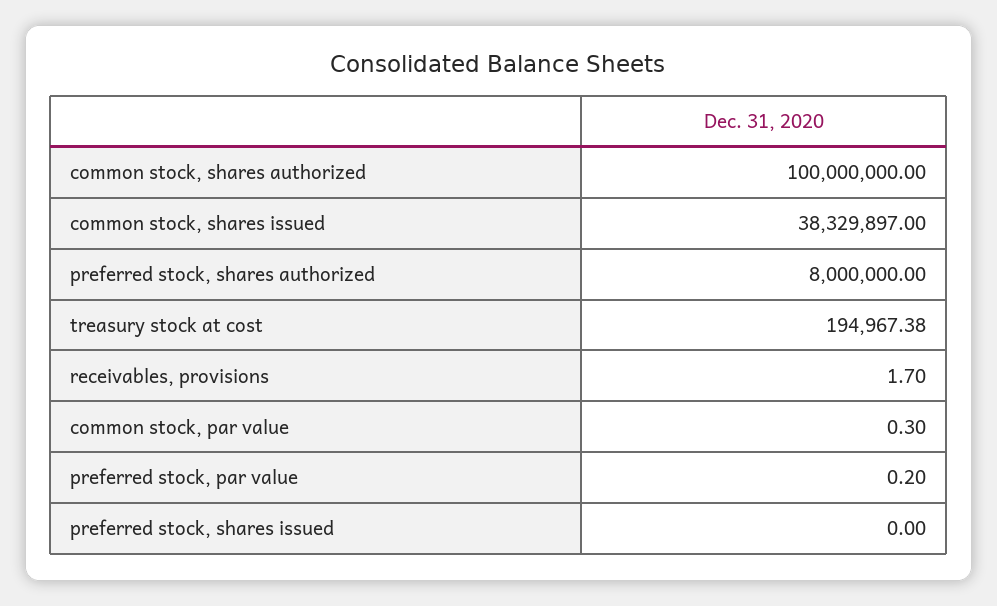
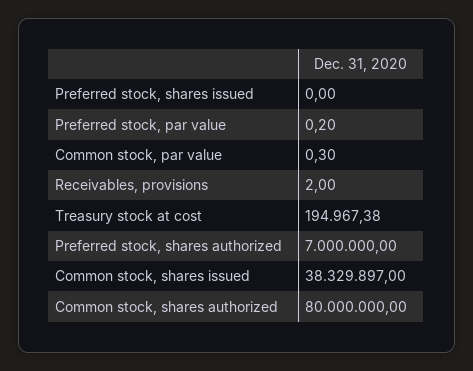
  {
-   "common stock, shares authorized": 100000000,
+   "common stock, shares authorized": 80000000,
    "common stock, shares issued": 38329897,
-   "preferred stock, shares authorized": 8000000,
+   "preferred stock, shares authorized": 7000000,
    "treasury stock at cost": 194967.38,
-   "receivables, provisions": 1.7,
+   "receivables, provisions": 2,
    "common stock, par value": 0.3,
    "preferred stock, par value": 0.2,
    "preferred stock, shares issued": 0
  }

